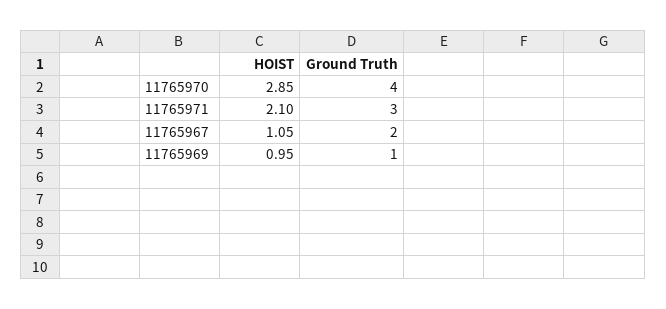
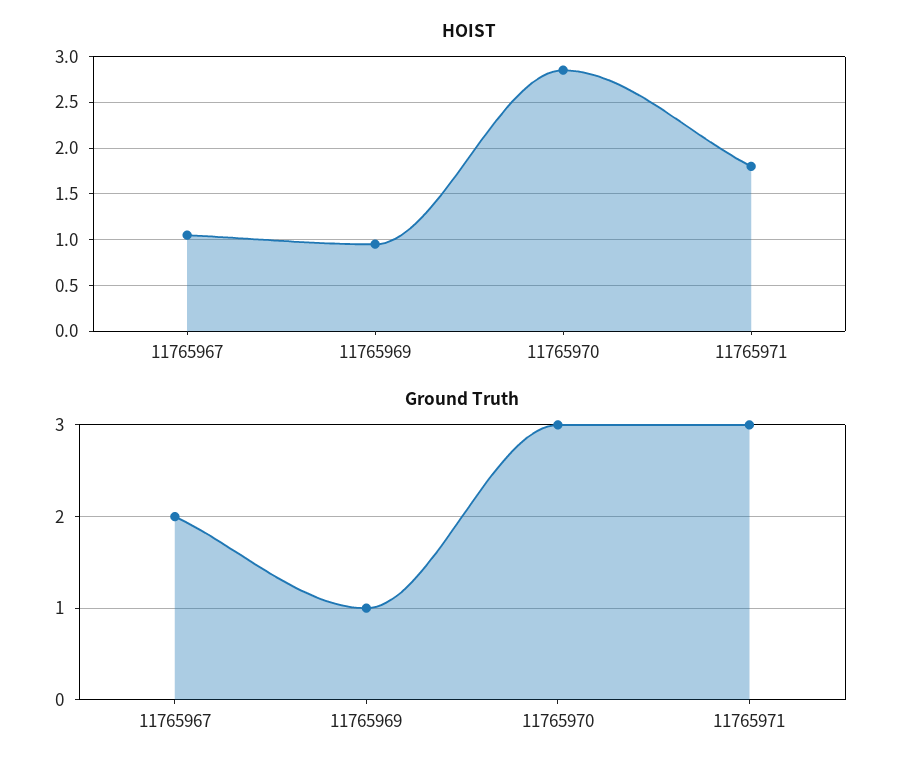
  {
    "HOIST": {
      "11765970": 2.85,
-     "11765971": 2.1,
+     "11765971": 1.8,
      "11765967": 1.05,
      "11765969": 0.95
    },
    "Ground Truth": {
-     "11765970": 4,
+     "11765970": 3,
      "11765971": 3,
      "11765967": 2,
      "11765969": 1
    }
  }

